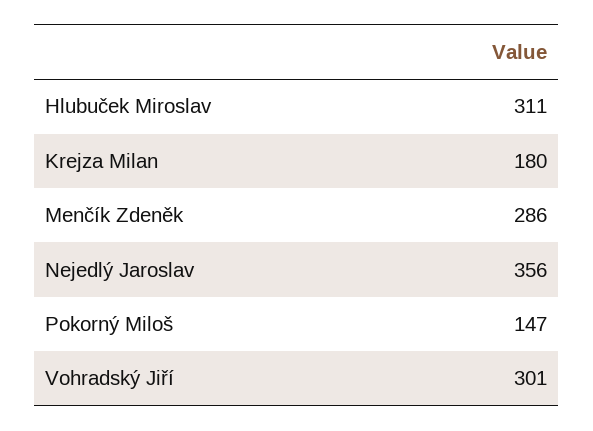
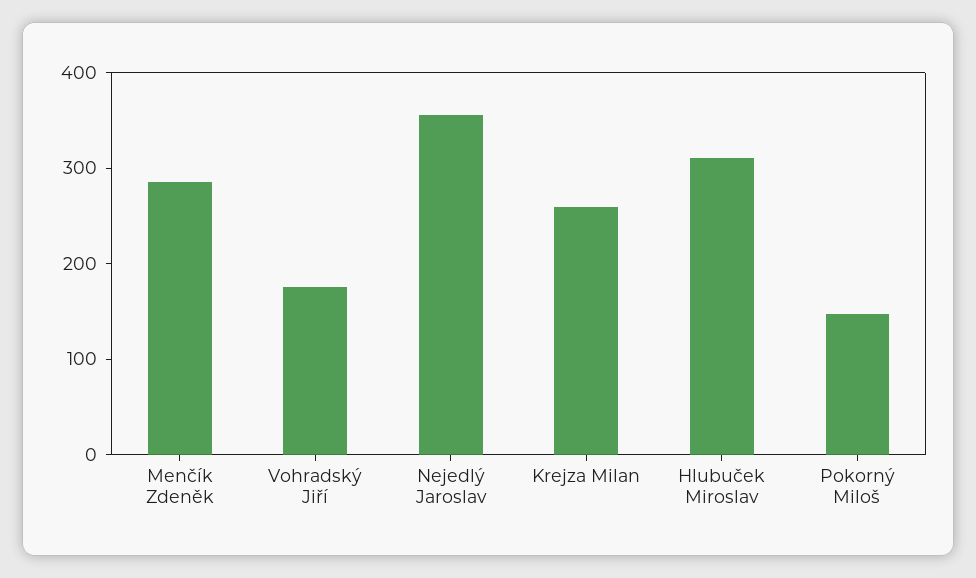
  {
    "Hlubuček Miroslav": 311,
-   "Krejza Milan": 180,
+   "Krejza Milan": 260,
    "Menčík Zdeněk": 286,
    "Nejedlý Jaroslav": 356,
    "Pokorný Miloš": 147,
-   "Vohradský Jiří": 301
+   "Vohradský Jiří": 180
  }

